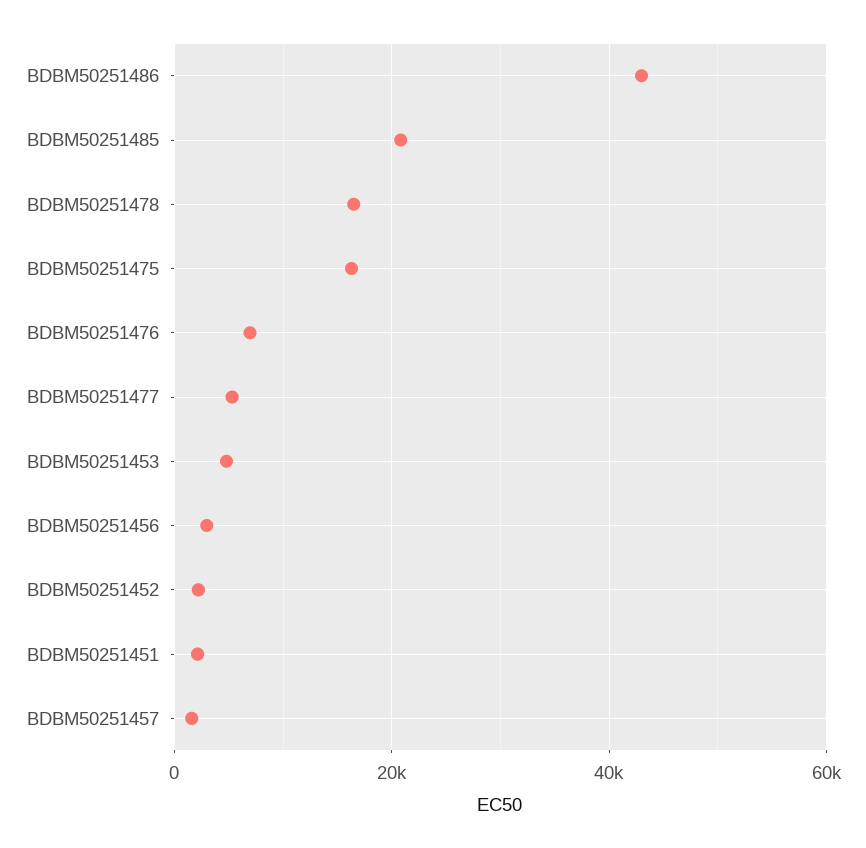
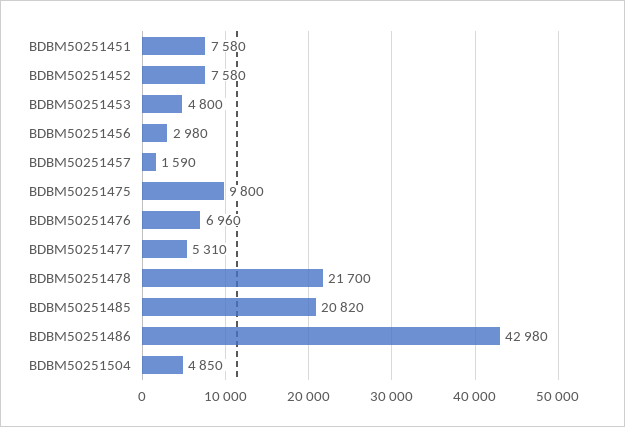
  {
    "BDBM50251486": 42980,
    "BDBM50251485": 20820,
-   "BDBM50251478": 16000,
+   "BDBM50251478": 21700,
-   "BDBM50251475": 16000,
+   "BDBM50251475": 9800,
    "BDBM50251476": 6960,
    "BDBM50251477": 5310,
    "BDBM50251453": 4800,
    "BDBM50251456": 2980,
-   "BDBM50251452": 2000,
+   "BDBM50251452": 7580,
-   "BDBM50251451": 2000,
+   "BDBM50251451": 7580,
-   "BDBM50251457": 1590
+   "BDBM50251457": 1590,
+   "BDBM50251504": 4850
  }

